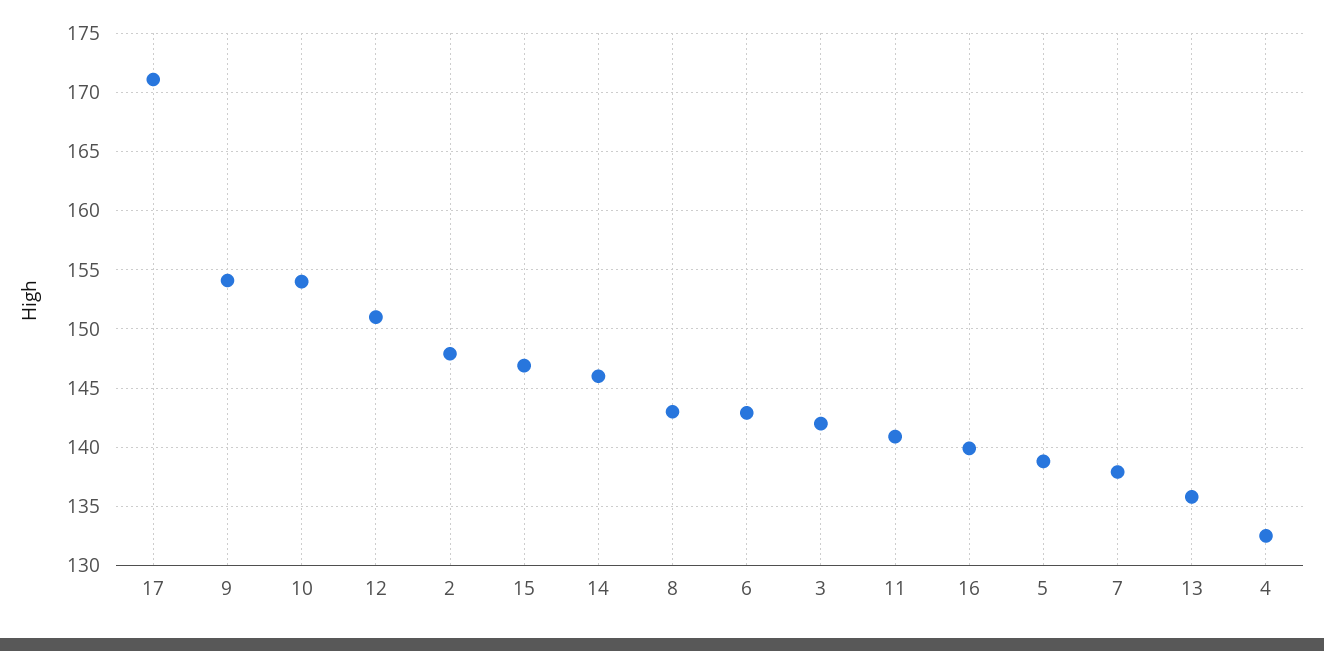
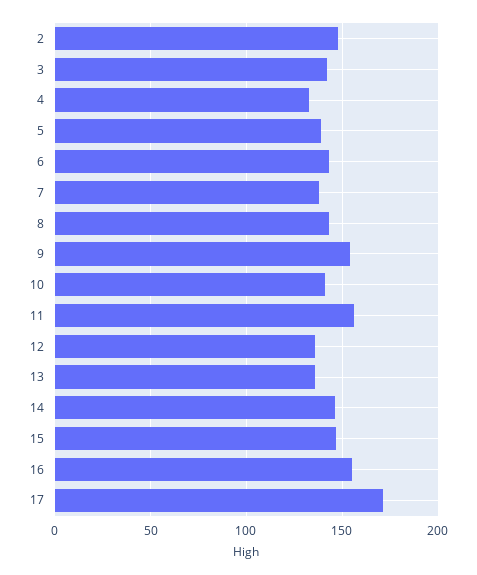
  {
    "17": 171,
    "9": 154,
-   "10": 154,
+   "10": 140,
-   "12": 151,
+   "12": 135,
    "2": 148,
    "15": 147,
    "14": 146,
    "8": 143,
    "6": 143,
    "3": 142,
-   "11": 141,
+   "11": 155,
-   "16": 140,
+   "16": 155,
    "5": 139,
    "7": 138,
    "13": 136,
    "4": 133
  }

